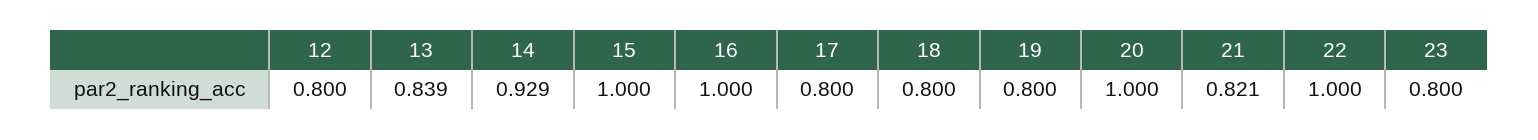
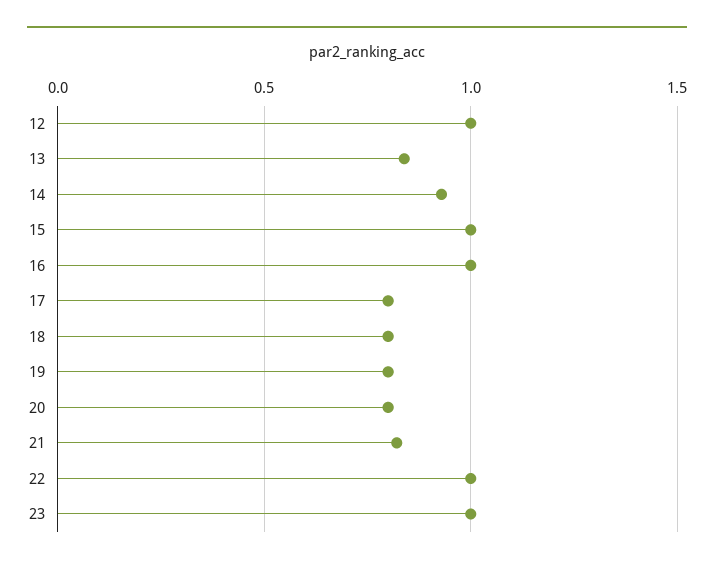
  {
-   "12": 0.8,
+   "12": 1,
    "13": 0.839,
    "14": 0.929,
    "15": 1,
    "16": 1,
    "17": 0.8,
    "18": 0.8,
    "19": 0.8,
-   "20": 1,
+   "20": 0.8,
    "21": 0.821,
    "22": 1,
-   "23": 0.8
+   "23": 1
  }

